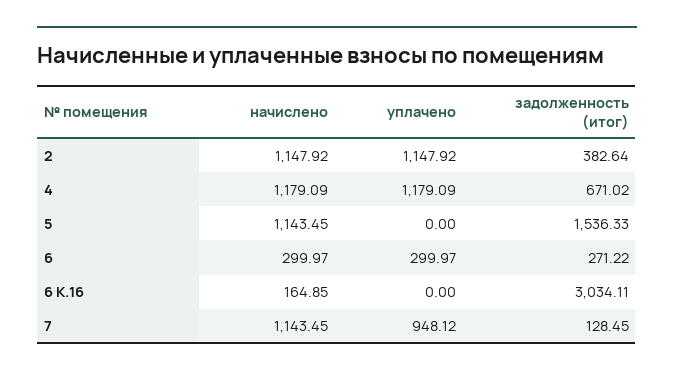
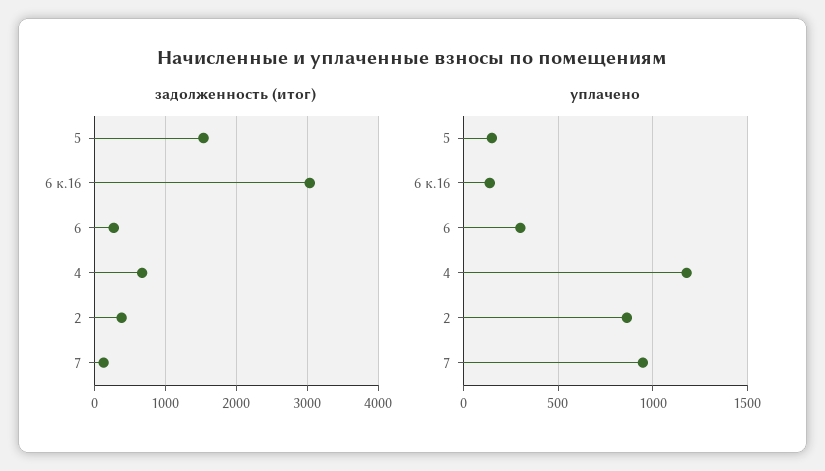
  {
-   "начислено": {
-     "2": 1147.92,
-     "4": 1179.09,
-     "5": 1143.45,
-     "6": 299.97,
-     "6 К.16": 164.85,
-     "7": 1143.45
-   },
    "уплачено": {
-     "2": 1147.92,
+     "2": 850,
      "4": 1179.09,
-     "5": 0,
+     "5": 150,
      "6": 299.97,
-     "6 К.16": 0,
+     "6 К.16": 150,
      "7": 948.12
    },
    "задолженность (итог)": {
      "2": 382.64,
      "4": 671.02,
      "5": 1536.33,
      "6": 271.22,
      "6 К.16": 3034.11,
      "7": 128.45
    }
  }

